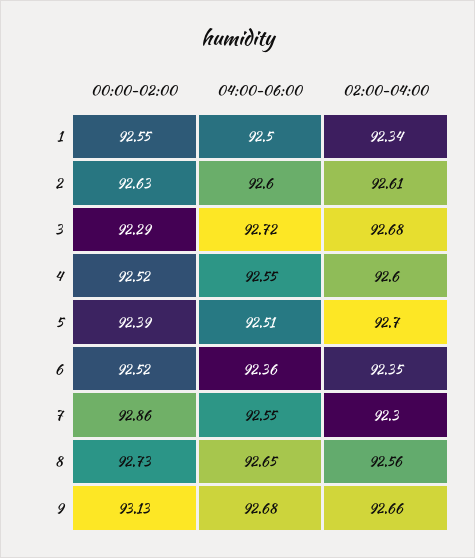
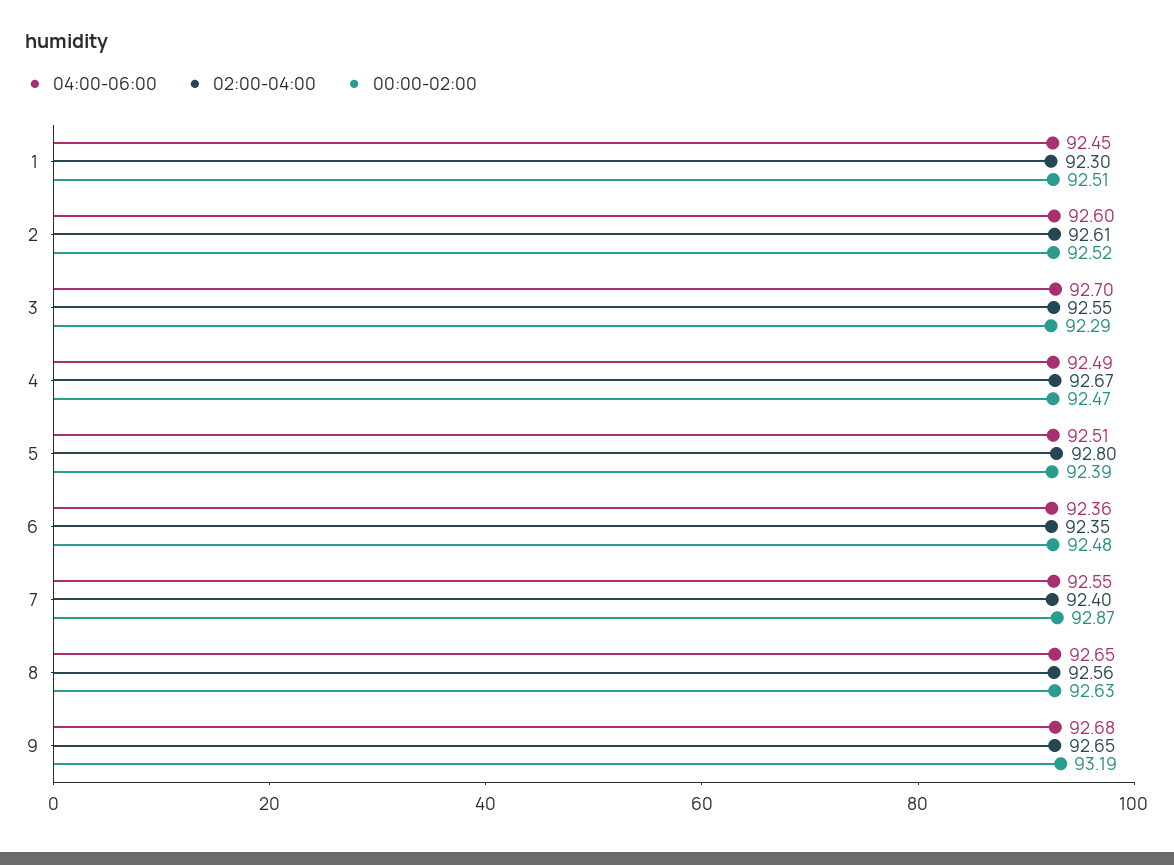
  {
    "00:00-02:00": {
-     "1": 92.55,
+     "1": 92.51,
-     "2": 92.63,
+     "2": 92.52,
      "3": 92.29,
-     "4": 92.52,
+     "4": 92.47,
      "5": 92.39,
-     "6": 92.52,
+     "6": 92.48,
-     "7": 92.86,
+     "7": 92.87,
-     "8": 92.73,
+     "8": 92.63,
-     "9": 93.13
+     "9": 93.19
    },
    "04:00-06:00": {
-     "1": 92.5,
+     "1": 92.45,
      "2": 92.6,
-     "3": 92.72,
+     "3": 92.7,
-     "4": 92.55,
+     "4": 92.49,
      "5": 92.51,
      "6": 92.36,
      "7": 92.55,
      "8": 92.65,
      "9": 92.68
    },
    "02:00-04:00": {
-     "1": 92.34,
+     "1": 92.3,
      "2": 92.61,
-     "3": 92.68,
+     "3": 92.55,
-     "4": 92.6,
+     "4": 92.67,
-     "5": 92.7,
+     "5": 92.8,
      "6": 92.35,
-     "7": 92.3,
+     "7": 92.4,
      "8": 92.56,
-     "9": 92.66
+     "9": 92.65
    }
  }

